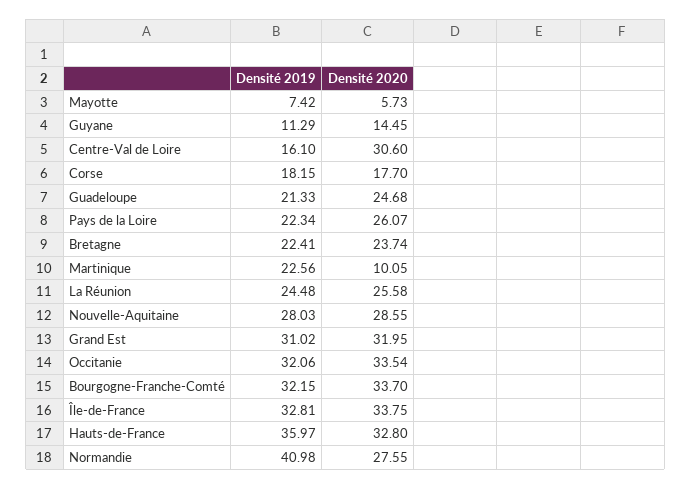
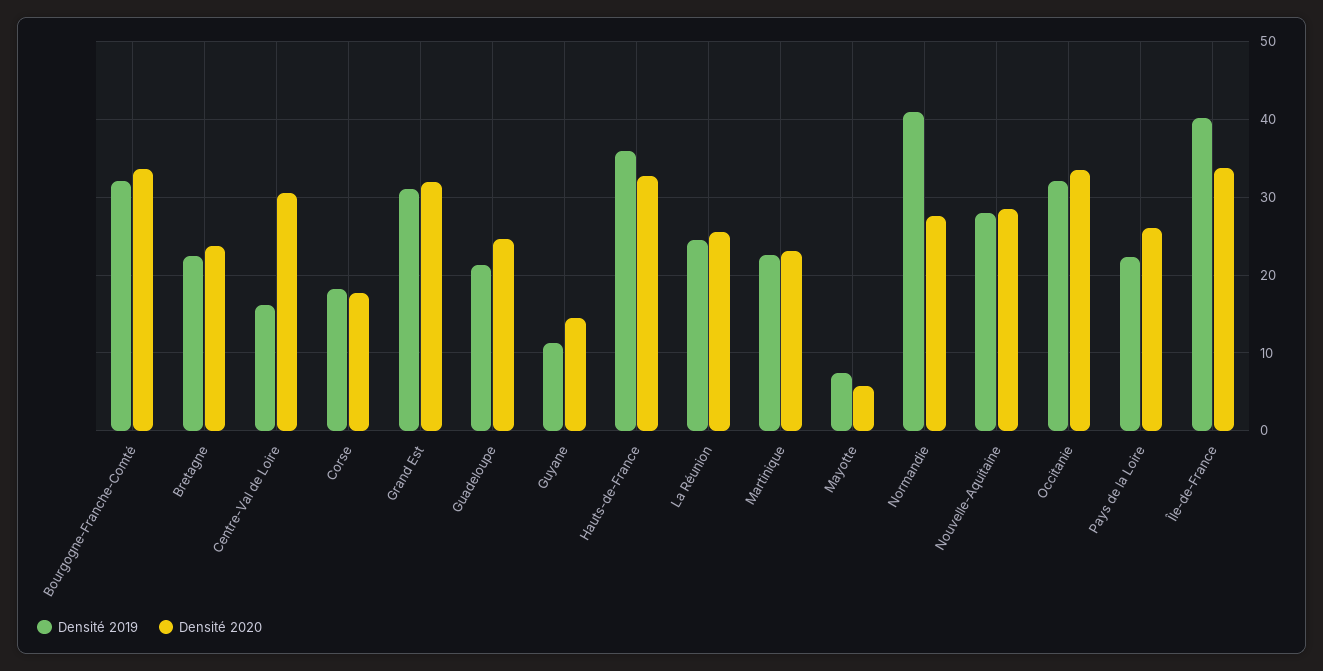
  {
    "Densité 2019": {
      "Mayotte": 7.42,
      "Guyane": 11.29,
      "Centre-Val de Loire": 16.1,
      "Corse": 18.15,
      "Guadeloupe": 21.33,
      "Pays de la Loire": 22.34,
      "Bretagne": 22.41,
      "Martinique": 22.56,
      "La Réunion": 24.48,
      "Nouvelle-Aquitaine": 28.03,
      "Grand Est": 31.02,
      "Occitanie": 32.06,
      "Bourgogne-Franche-Comté": 32.15,
-     "Île-de-France": 32.81,
+     "Île-de-France": 40,
      "Hauts-de-France": 35.97,
      "Normandie": 40.98
    },
    "Densité 2020": {
      "Mayotte": 5.73,
      "Guyane": 14.45,
      "Centre-Val de Loire": 30.6,
      "Corse": 17.7,
      "Guadeloupe": 24.68,
      "Pays de la Loire": 26.07,
      "Bretagne": 23.74,
-     "Martinique": 10.05,
+     "Martinique": 23,
      "La Réunion": 25.58,
      "Nouvelle-Aquitaine": 28.55,
      "Grand Est": 31.95,
      "Occitanie": 33.54,
      "Bourgogne-Franche-Comté": 33.7,
      "Île-de-France": 33.75,
      "Hauts-de-France": 32.8,
      "Normandie": 27.55
    }
  }

